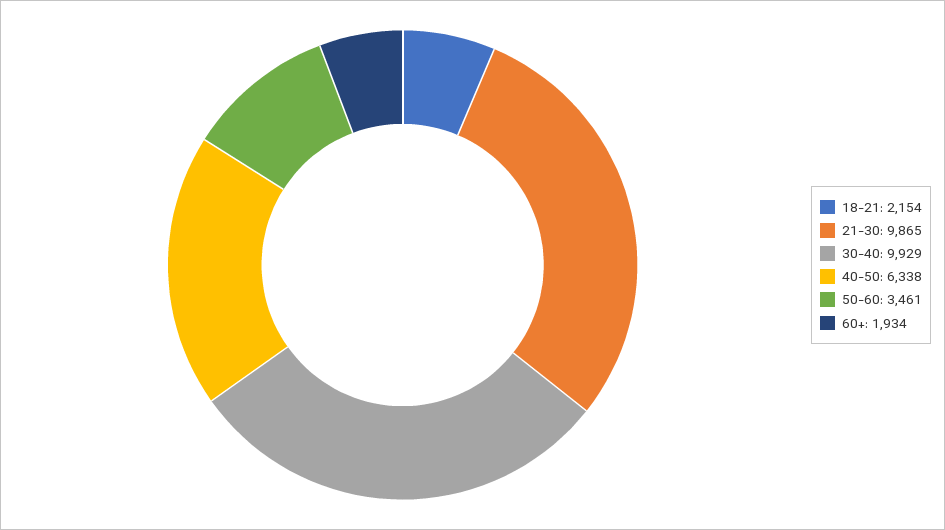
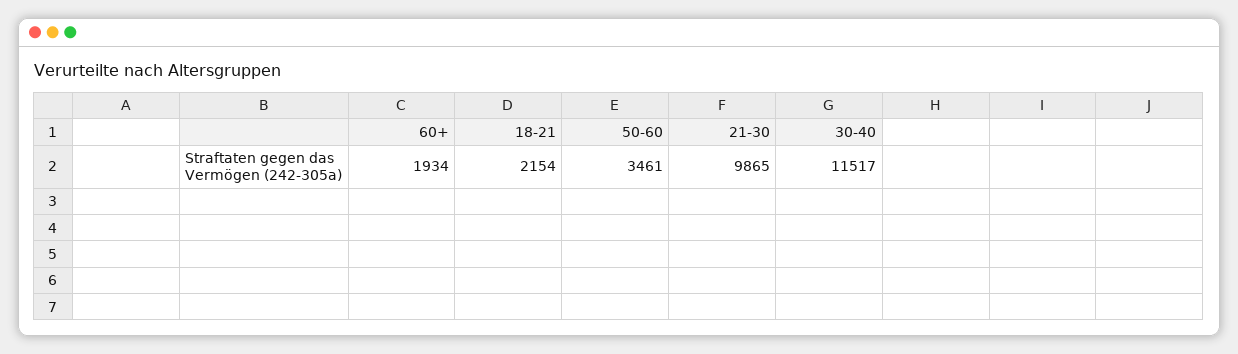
  {
    "18-21": 2154,
    "21-30": 9865,
-   "30-40": 9929,
+   "30-40": 11517,
-   "40-50": 6338,
    "50-60": 3461,
    "60+": 1934
  }

